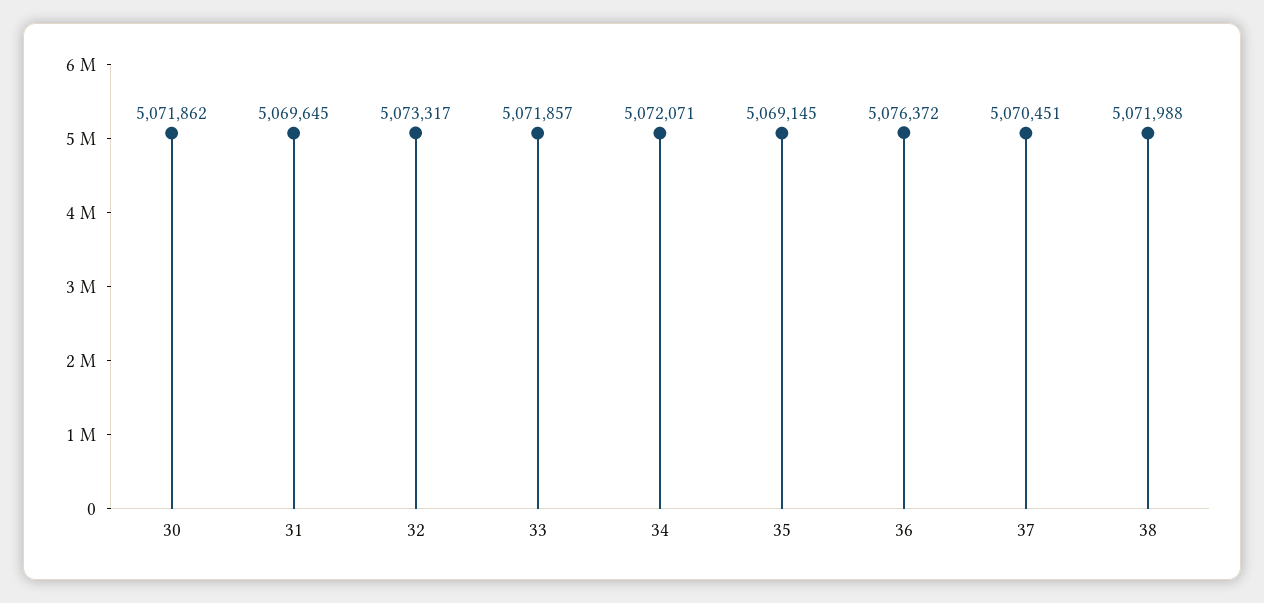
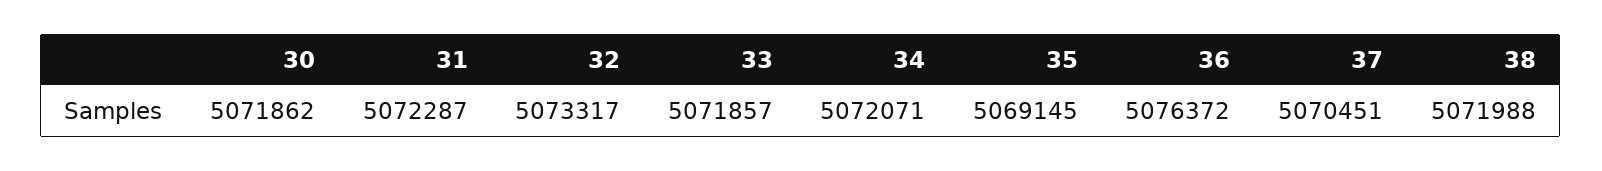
  {
    "30": 5071862,
-   "31": 5069645,
+   "31": 5072287,
    "32": 5073317,
    "33": 5071857,
    "34": 5072071,
    "35": 5069145,
    "36": 5076372,
    "37": 5070451,
    "38": 5071988
  }

